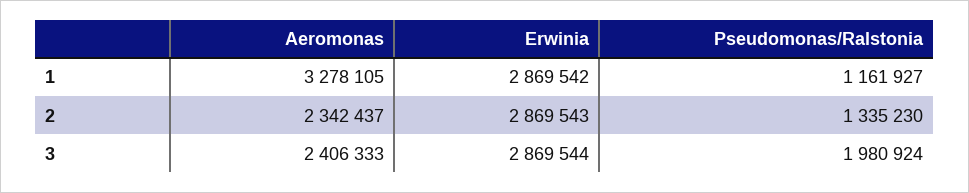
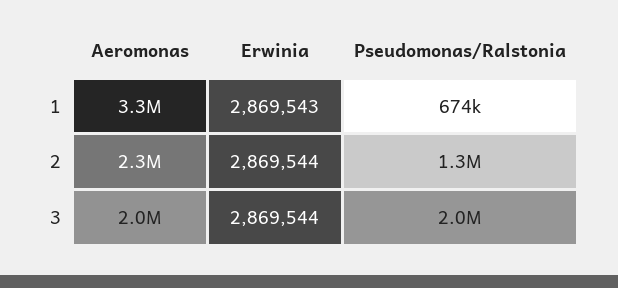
  {
    "Aeromonas": {
      "1": 3278105,
      "2": 2342437,
-     "3": 2406333
+     "3": 2000000
    },
    "Erwinia": {
-     "1": 2869542,
+     "1": 2869543,
-     "2": 2869543,
+     "2": 2869544,
      "3": 2869544
    },
    "Pseudomonas/Ralstonia": {
-     "1": 1161927,
+     "1": 674000,
      "2": 1335230,
      "3": 1980924
    }
  }

